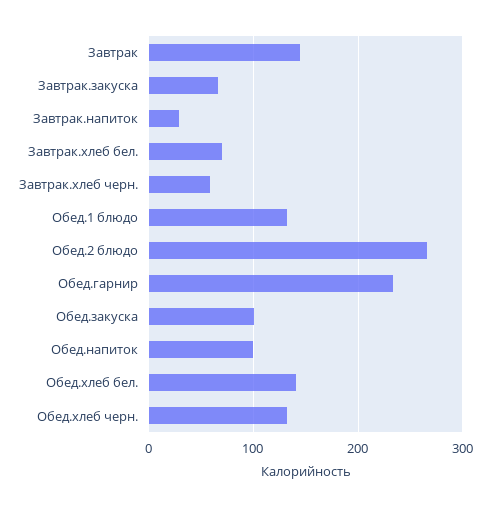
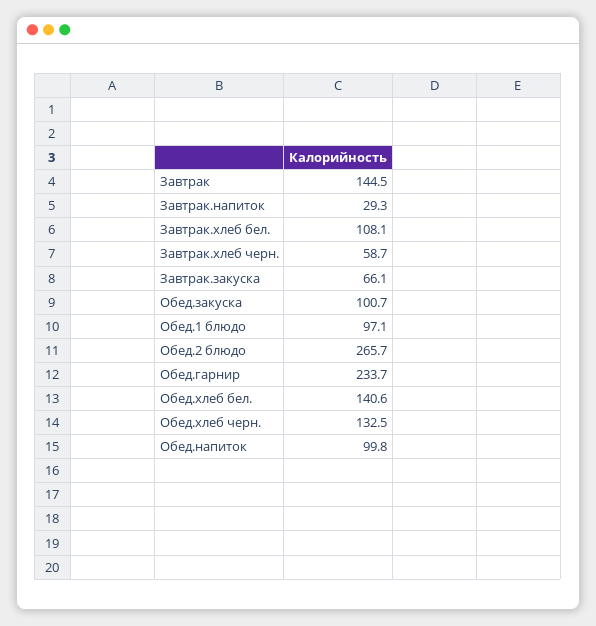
  {
    "Завтрак": 144.5,
    "Завтрак.закуска": 66.1,
    "Завтрак.напиток": 29.3,
-   "Завтрак.хлеб бел.": 70,
+   "Завтрак.хлеб бел.": 108.1,
    "Завтрак.хлеб черн.": 58.7,
-   "Обед.1 блюдо": 130,
+   "Обед.1 блюдо": 97.1,
    "Обед.2 блюдо": 265.7,
    "Обед.гарнир": 233.7,
    "Обед.закуска": 100.7,
    "Обед.напиток": 99.8,
    "Обед.хлеб бел.": 140.6,
    "Обед.хлеб черн.": 132.5
  }

